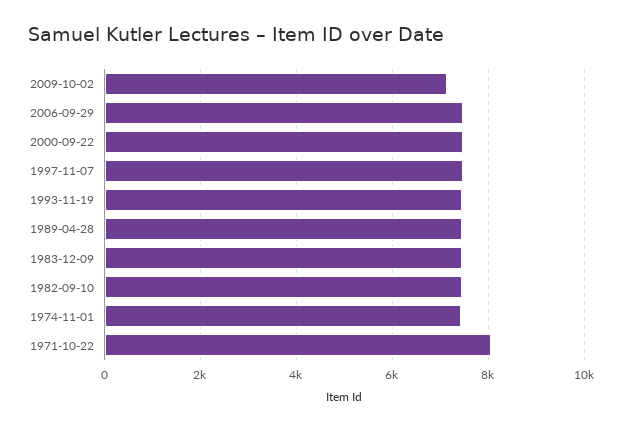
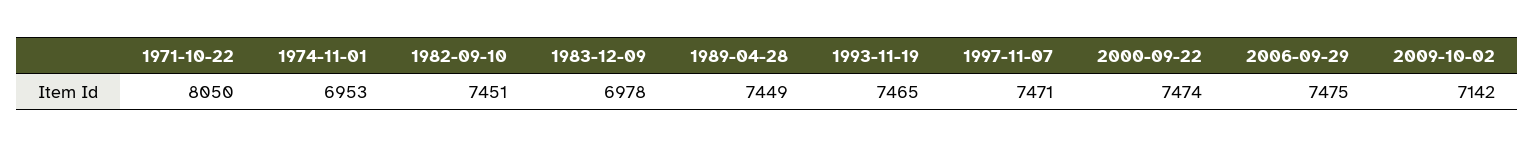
  {
    "2009-10-02": 7142,
    "2006-09-29": 7475,
    "2000-09-22": 7474,
    "1997-11-07": 7471,
    "1993-11-19": 7465,
    "1989-04-28": 7449,
-   "1983-12-09": 7400,
+   "1983-12-09": 6978,
    "1982-09-10": 7451,
-   "1974-11-01": 7400,
+   "1974-11-01": 6953,
    "1971-10-22": 8050
  }

